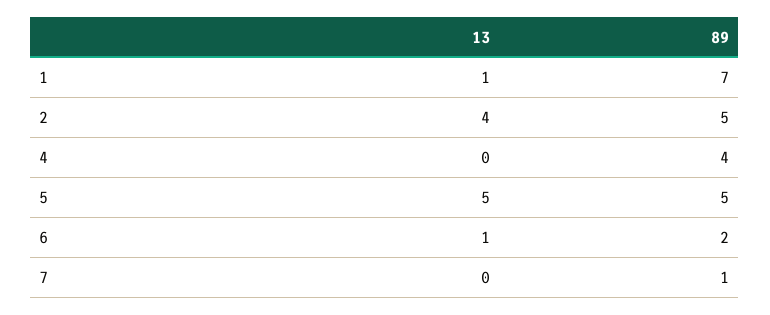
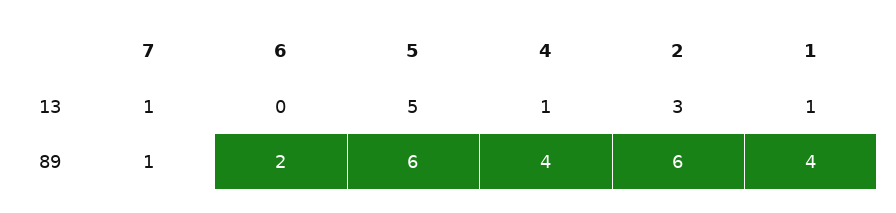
  {
    "13": {
      "1": 1,
-     "2": 4,
+     "2": 3,
-     "4": 0,
+     "4": 1,
      "5": 5,
-     "6": 1,
+     "6": 0,
-     "7": 0
+     "7": 1
    },
    "89": {
-     "1": 7,
+     "1": 4,
-     "2": 5,
+     "2": 6,
      "4": 4,
-     "5": 5,
+     "5": 6,
      "6": 2,
      "7": 1
    }
  }

